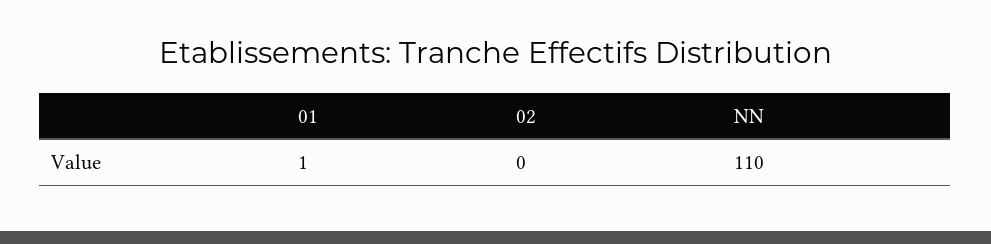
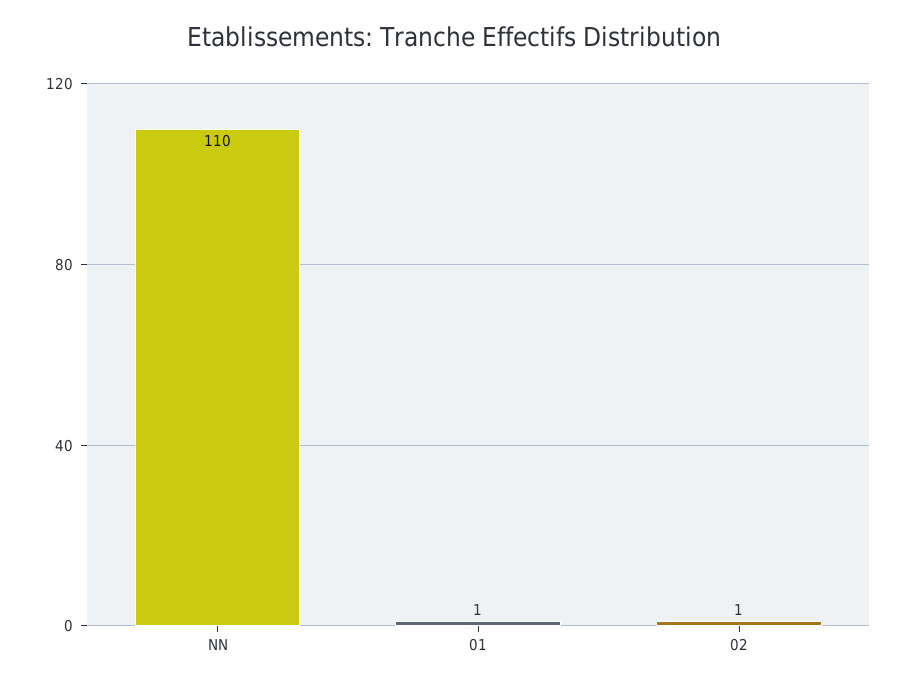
  {
    "01": 1,
-   "02": 0,
+   "02": 1,
    "NN": 110
  }

